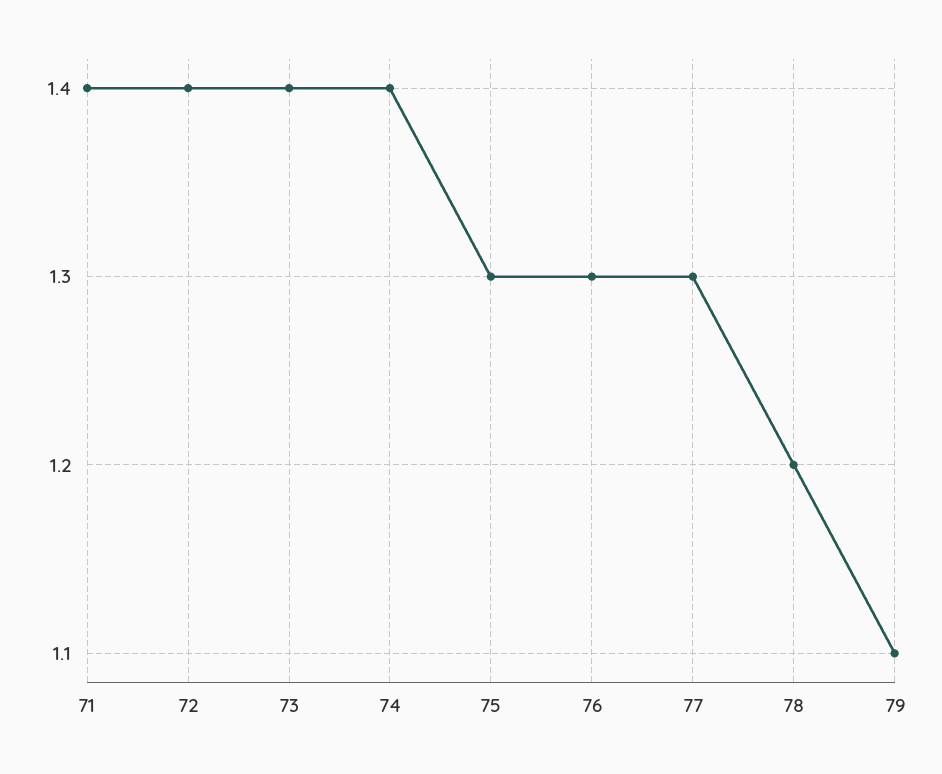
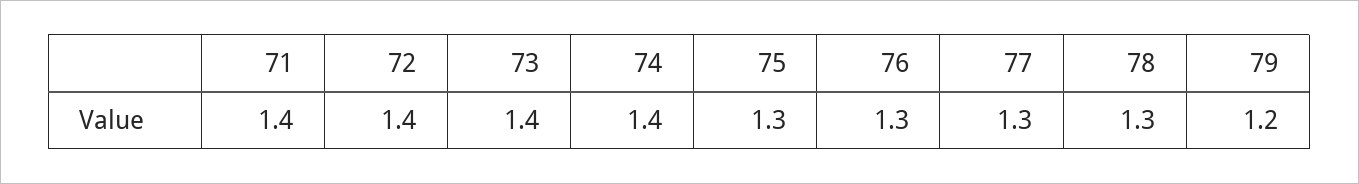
  {
    "71": 1.4,
    "72": 1.4,
    "73": 1.4,
    "74": 1.4,
    "75": 1.3,
    "76": 1.3,
    "77": 1.3,
-   "78": 1.2,
+   "78": 1.3,
-   "79": 1.1
+   "79": 1.2
  }

